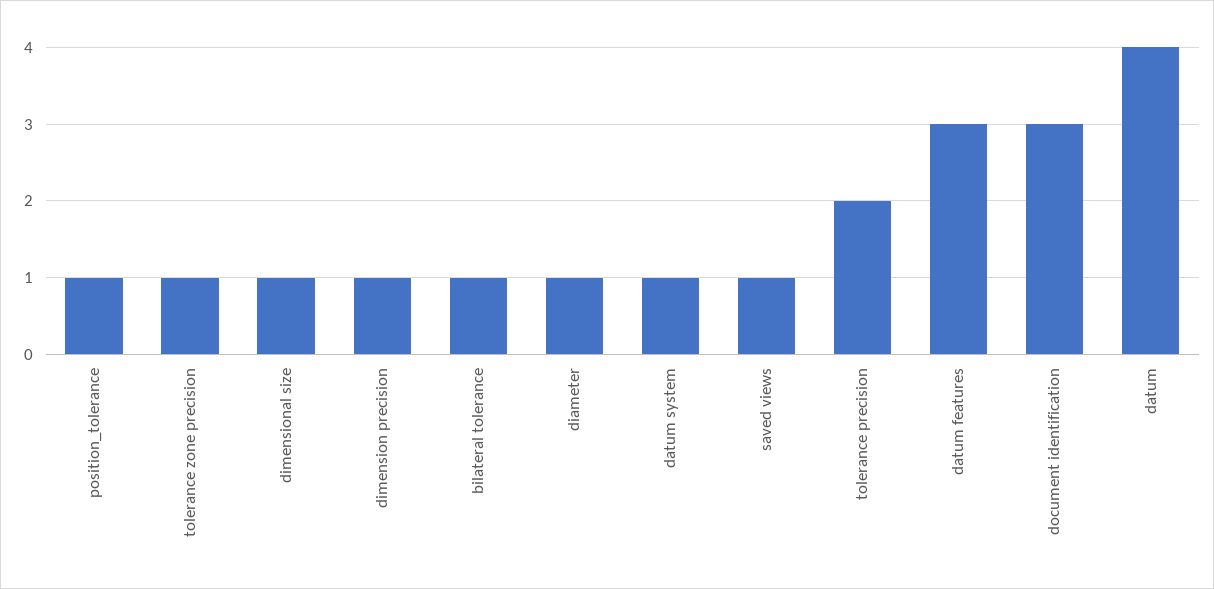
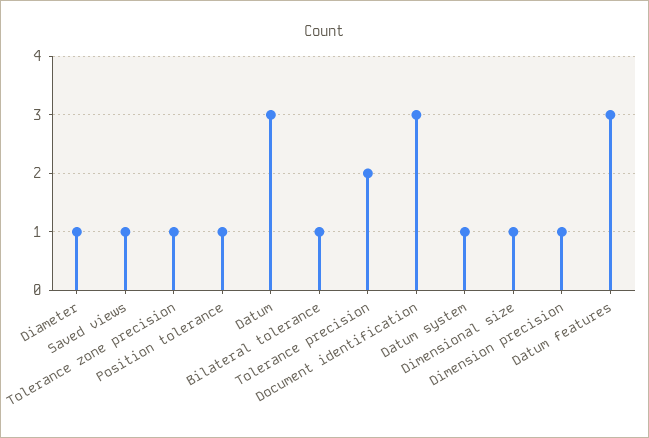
  {
    "position_tolerance": 1,
    "tolerance zone precision": 1,
    "dimensional size": 1,
    "dimension precision": 1,
    "bilateral tolerance": 1,
    "diameter": 1,
    "datum system": 1,
    "saved views": 1,
    "tolerance precision": 2,
    "datum features": 3,
    "document identification": 3,
-   "datum": 4
+   "datum": 3
  }

